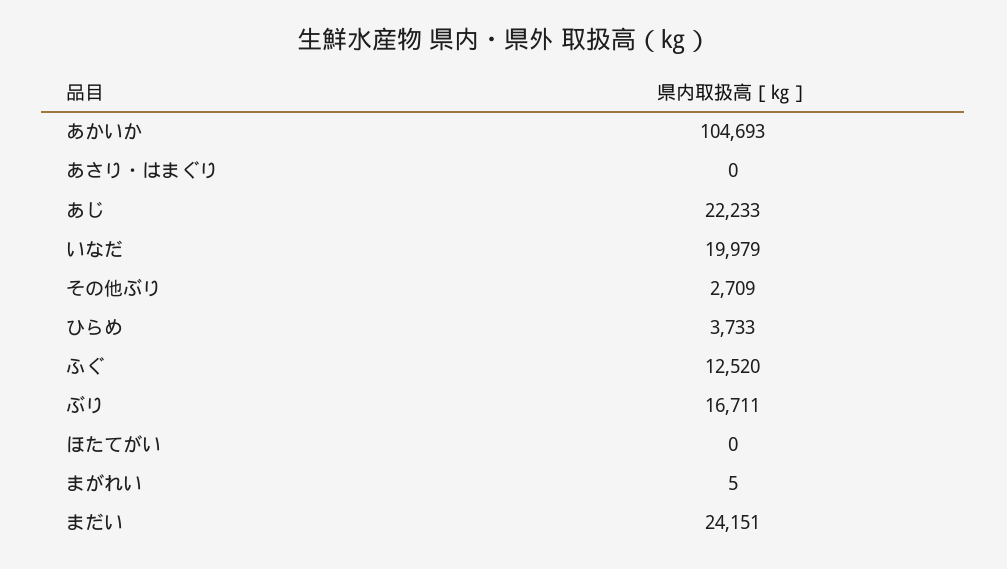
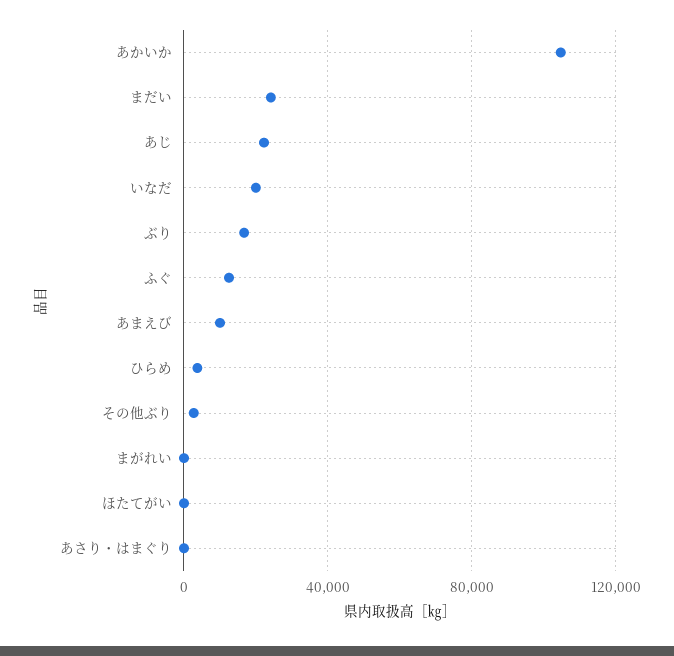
  {
    "あかいか": 104693,
    "あさり・はまぐり": 0,
    "あじ": 22233,
    "いなだ": 19979,
    "その他ぶり": 2709,
    "ひらめ": 3733,
    "ふぐ": 12520,
    "ぶり": 16711,
    "ほたてがい": 0,
    "まがれい": 5,
-   "まだい": 24151
+   "まだい": 24151,
+   "あまえび": 10000
  }

